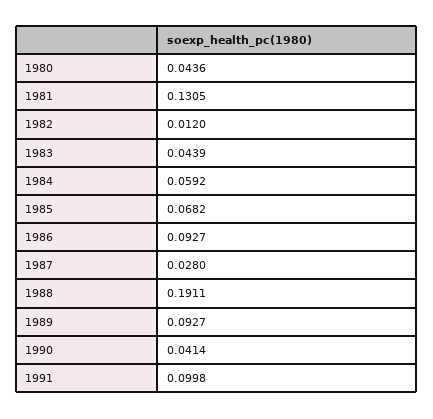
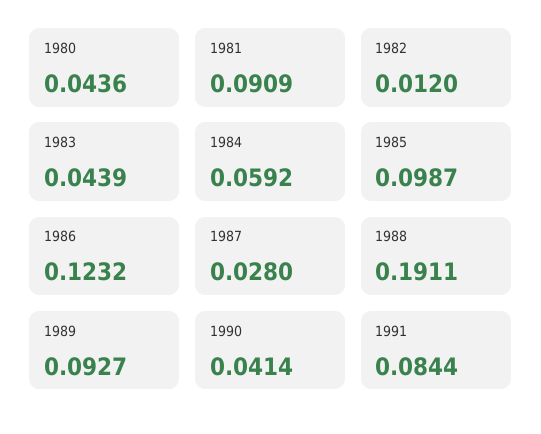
  {
    "1980": 0.0436,
-   "1981": 0.1305,
+   "1981": 0.0909,
    "1982": 0.012,
    "1983": 0.0439,
    "1984": 0.0592,
-   "1985": 0.0682,
+   "1985": 0.0987,
-   "1986": 0.0927,
+   "1986": 0.1232,
    "1987": 0.028,
    "1988": 0.1911,
    "1989": 0.0927,
    "1990": 0.0414,
-   "1991": 0.0998
+   "1991": 0.0844
  }

